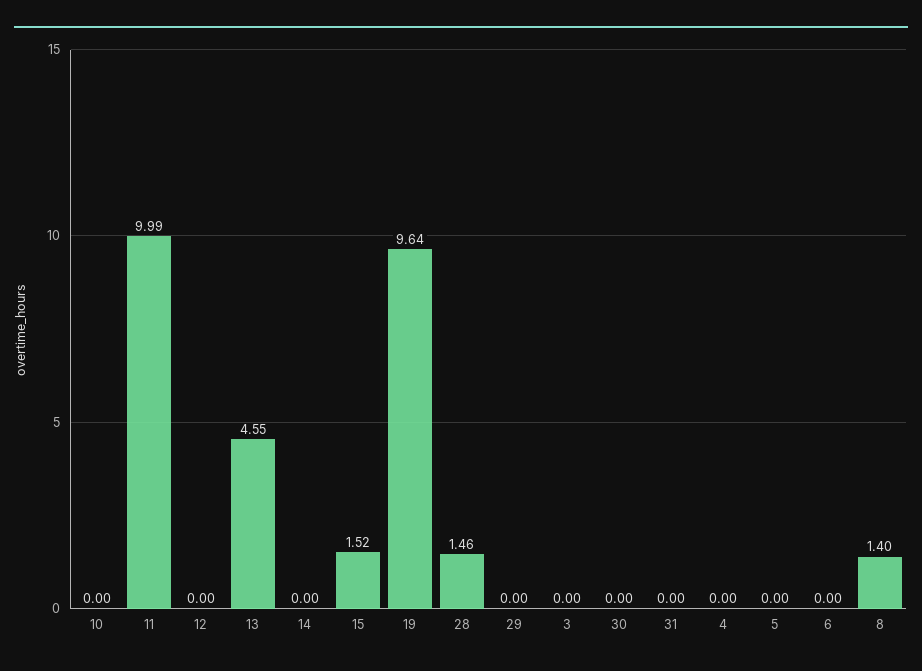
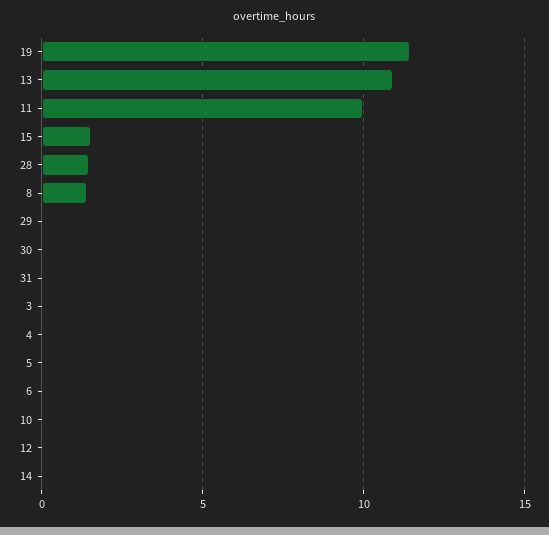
  {
    "10": 0,
    "11": 9.99,
    "12": 0,
-   "13": 4.55,
+   "13": 11,
    "14": 0,
    "15": 1.52,
-   "19": 9.64,
+   "19": 11.5,
    "28": 1.46,
    "29": 0,
    "3": 0,
    "30": 0,
    "31": 0,
    "4": 0,
    "5": 0,
    "6": 0,
    "8": 1.4
  }

